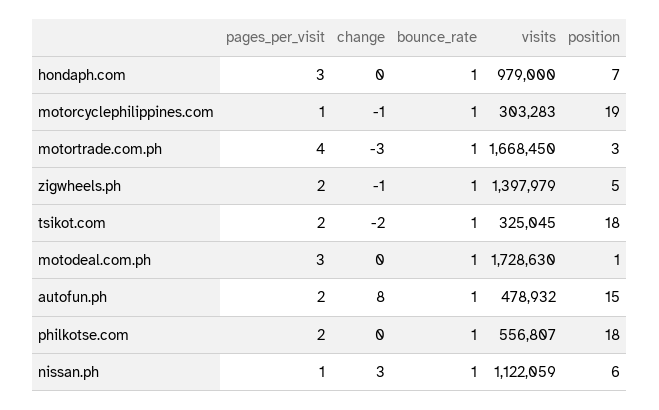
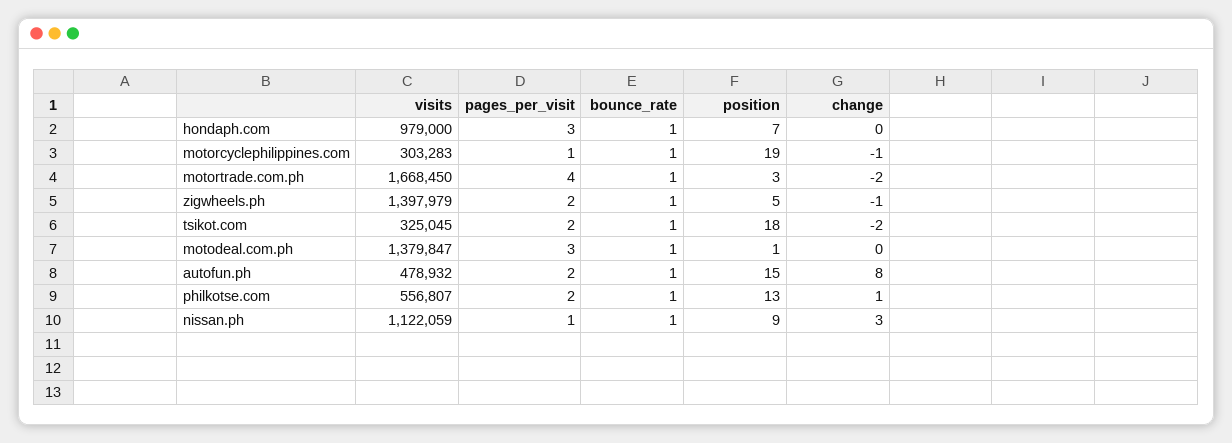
  {
    "pages_per_visit": {
      "hondaph.com": 3,
      "motorcyclephilippines.com": 1,
      "motortrade.com.ph": 4,
      "zigwheels.ph": 2,
      "tsikot.com": 2,
      "motodeal.com.ph": 3,
      "autofun.ph": 2,
      "philkotse.com": 2,
      "nissan.ph": 1
    },
    "change": {
      "hondaph.com": 0,
      "motorcyclephilippines.com": -1,
-     "motortrade.com.ph": -3,
+     "motortrade.com.ph": -2,
      "zigwheels.ph": -1,
      "tsikot.com": -2,
      "motodeal.com.ph": 0,
      "autofun.ph": 8,
-     "philkotse.com": 0,
+     "philkotse.com": 1,
      "nissan.ph": 3
    },
    "bounce_rate": {
      "hondaph.com": 1,
      "motorcyclephilippines.com": 1,
      "motortrade.com.ph": 1,
      "zigwheels.ph": 1,
      "tsikot.com": 1,
      "motodeal.com.ph": 1,
      "autofun.ph": 1,
      "philkotse.com": 1,
      "nissan.ph": 1
    },
    "visits": {
      "hondaph.com": 979000,
      "motorcyclephilippines.com": 303283,
      "motortrade.com.ph": 1668450,
      "zigwheels.ph": 1397979,
      "tsikot.com": 325045,
-     "motodeal.com.ph": 1728630,
+     "motodeal.com.ph": 1379847,
      "autofun.ph": 478932,
      "philkotse.com": 556807,
      "nissan.ph": 1122059
    },
    "position": {
      "hondaph.com": 7,
      "motorcyclephilippines.com": 19,
      "motortrade.com.ph": 3,
      "zigwheels.ph": 5,
      "tsikot.com": 18,
      "motodeal.com.ph": 1,
      "autofun.ph": 15,
-     "philkotse.com": 18,
+     "philkotse.com": 13,
-     "nissan.ph": 6
+     "nissan.ph": 9
    }
  }

